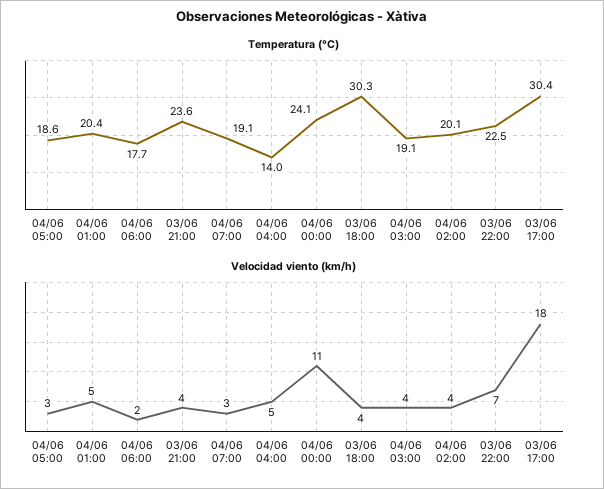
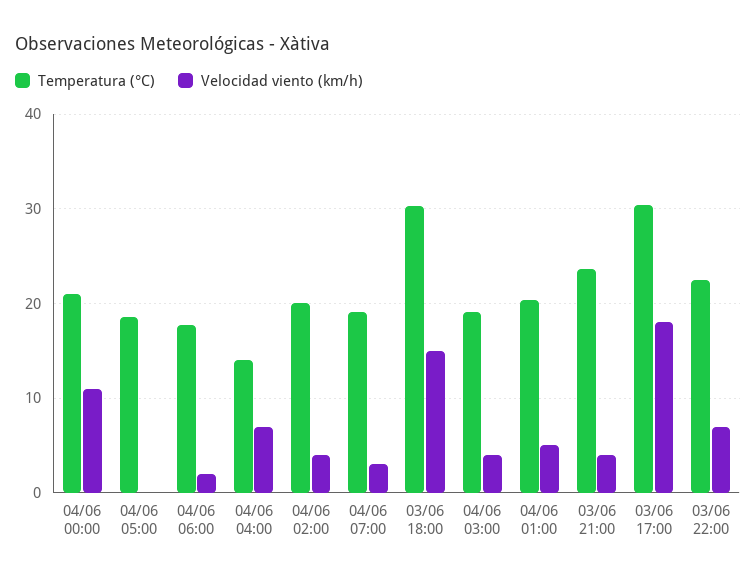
  {
    "Temperatura (°C)": {
      "04/06 05:00": 18.6,
      "04/06 01:00": 20.4,
      "04/06 06:00": 17.7,
      "03/06 21:00": 23.6,
      "04/06 07:00": 19.1,
      "04/06 04:00": 14,
-     "04/06 00:00": 24.1,
+     "04/06 00:00": 21,
      "03/06 18:00": 30.3,
      "04/06 03:00": 19.1,
      "04/06 02:00": 20.1,
      "03/06 22:00": 22.5,
      "03/06 17:00": 30.4
    },
    "Velocidad viento (km/h)": {
-     "04/06 05:00": 3,
+     "04/06 05:00": 0,
      "04/06 01:00": 5,
      "04/06 06:00": 2,
      "03/06 21:00": 4,
      "04/06 07:00": 3,
-     "04/06 04:00": 5,
+     "04/06 04:00": 7,
      "04/06 00:00": 11,
-     "03/06 18:00": 4,
+     "03/06 18:00": 15,
      "04/06 03:00": 4,
      "04/06 02:00": 4,
      "03/06 22:00": 7,
      "03/06 17:00": 18
    }
  }

